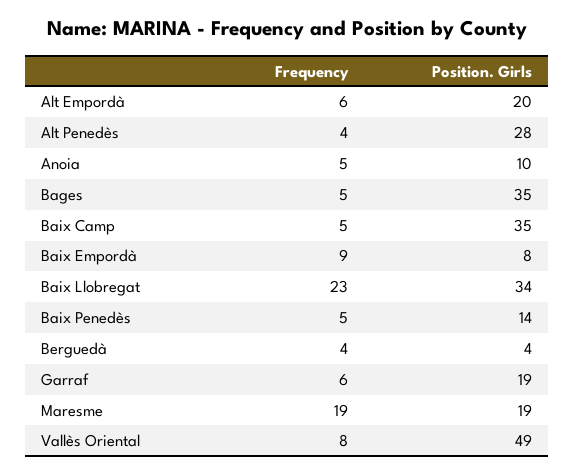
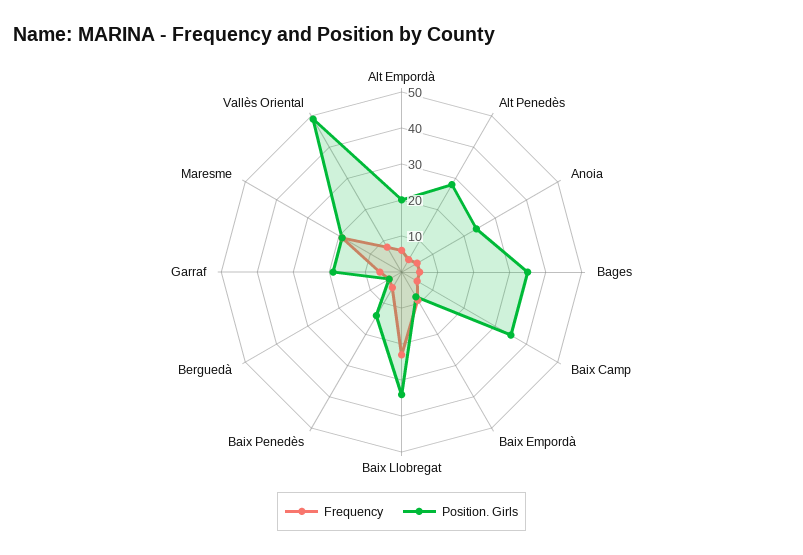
  {
    "Frequency": {
      "Alt Empordà": 6,
      "Alt Penedès": 4,
      "Anoia": 5,
      "Bages": 5,
      "Baix Camp": 5,
      "Baix Empordà": 9,
      "Baix Llobregat": 23,
      "Baix Penedès": 5,
      "Berguedà": 4,
      "Garraf": 6,
      "Maresme": 19,
      "Vallès Oriental": 8
    },
    "Position. Girls": {
      "Alt Empordà": 20,
      "Alt Penedès": 28,
-     "Anoia": 10,
+     "Anoia": 25,
      "Bages": 35,
      "Baix Camp": 35,
      "Baix Empordà": 8,
      "Baix Llobregat": 34,
      "Baix Penedès": 14,
      "Berguedà": 4,
      "Garraf": 19,
      "Maresme": 19,
      "Vallès Oriental": 49
    }
  }

